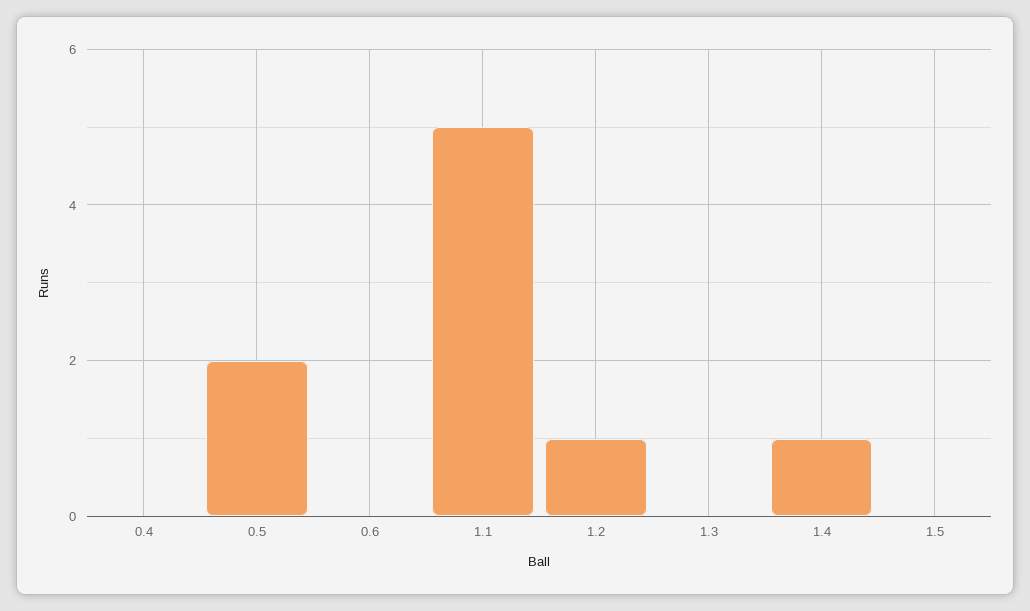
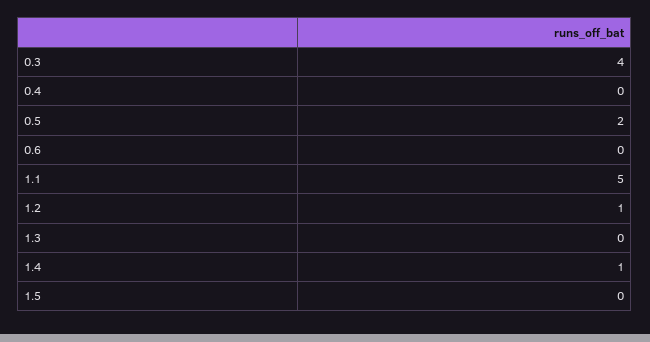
  {
    "0.4": 0,
    "0.5": 2,
    "0.6": 0,
    "1.1": 5,
    "1.2": 1,
    "1.3": 0,
    "1.4": 1,
-   "1.5": 0
+   "1.5": 0,
+   "0.3": 4
  }

